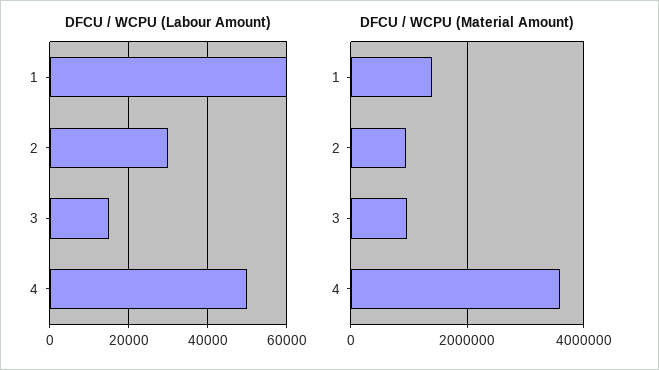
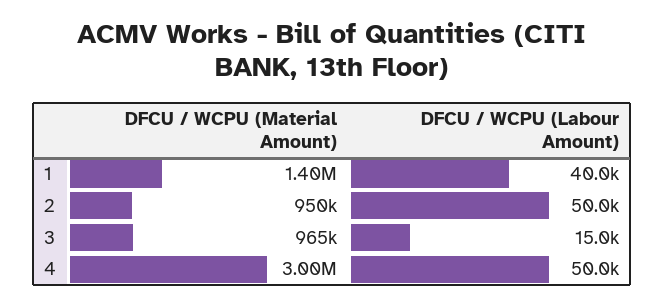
  {
    "DFCU / WCPU (Labour Amount)": {
-     "1": 60000,
+     "1": 40000,
-     "2": 30000,
+     "2": 50000,
      "3": 15000,
      "4": 50000
    },
    "DFCU / WCPU (Material Amount)": {
      "1": 1400000,
      "2": 950000,
      "3": 965000,
-     "4": 3600000
+     "4": 3000000
    }
  }

